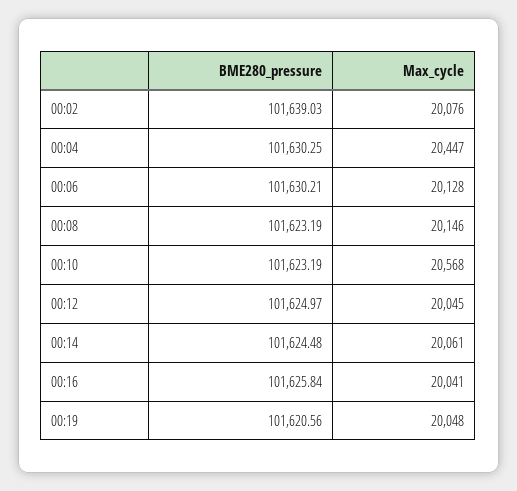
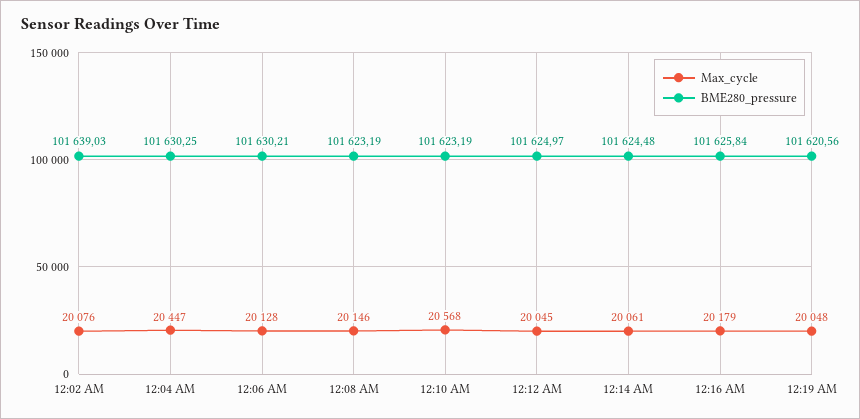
  {
    "BME280_pressure": {
      "00:02": 101639.03,
      "00:04": 101630.25,
      "00:06": 101630.21,
      "00:08": 101623.19,
      "00:10": 101623.19,
      "00:12": 101624.97,
      "00:14": 101624.48,
      "00:16": 101625.84,
      "00:19": 101620.56
    },
    "Max_cycle": {
      "00:02": 20076,
      "00:04": 20447,
      "00:06": 20128,
      "00:08": 20146,
      "00:10": 20568,
      "00:12": 20045,
      "00:14": 20061,
-     "00:16": 20041,
+     "00:16": 20179,
      "00:19": 20048
    }
  }

